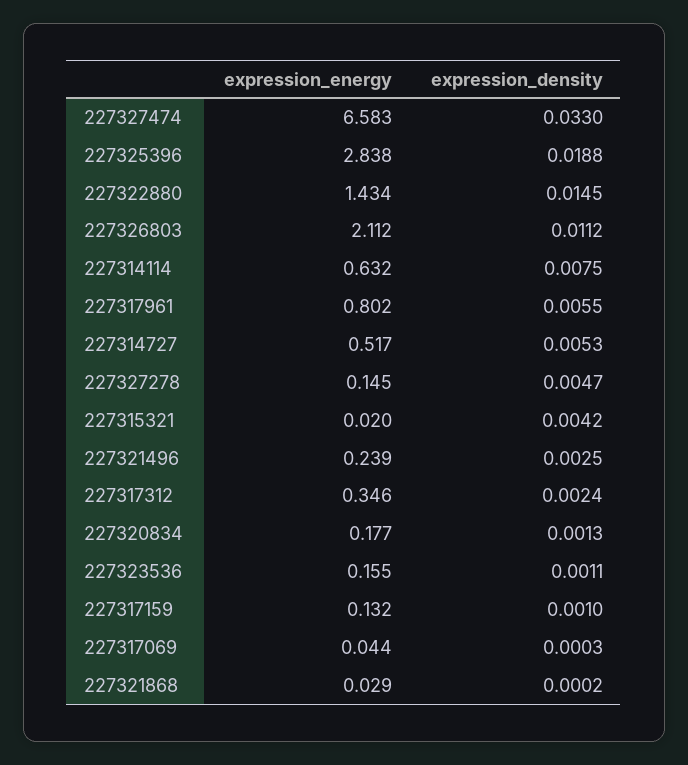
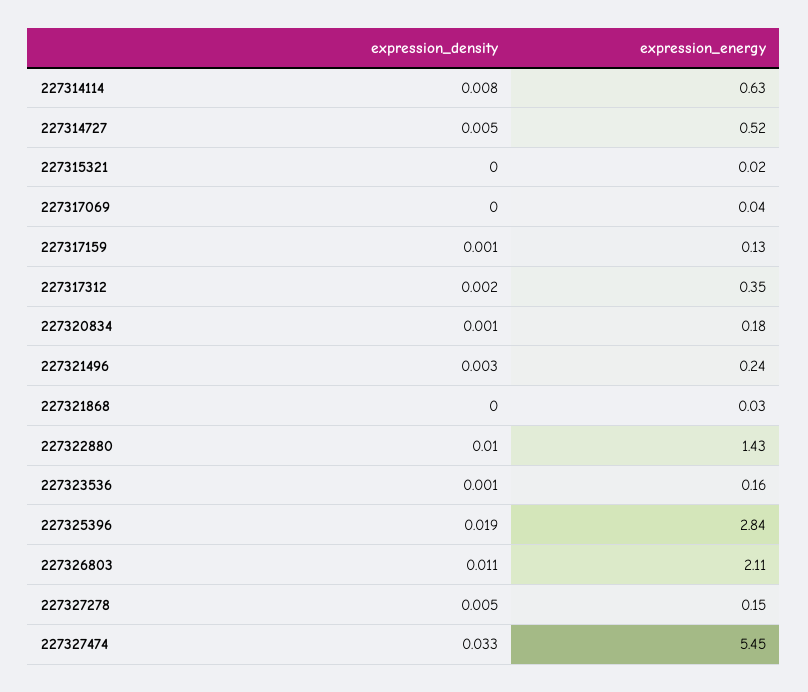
  {
    "expression_energy": {
-     "227327474": 6.583,
+     "227327474": 5.45,
      "227325396": 2.838,
      "227322880": 1.434,
      "227326803": 2.112,
      "227314114": 0.632,
-     "227317961": 0.802,
      "227314727": 0.517,
      "227327278": 0.145,
      "227315321": 0.02,
      "227321496": 0.239,
      "227317312": 0.346,
      "227320834": 0.177,
      "227323536": 0.155,
      "227317159": 0.132,
      "227317069": 0.044,
      "227321868": 0.029
    },
    "expression_density": {
      "227327474": 0.033,
      "227325396": 0.0188,
-     "227322880": 0.0145,
+     "227322880": 0.01,
      "227326803": 0.0112,
      "227314114": 0.0075,
-     "227317961": 0.0055,
      "227314727": 0.0053,
      "227327278": 0.0047,
-     "227315321": 0.0042,
+     "227315321": 0,
      "227321496": 0.0025,
      "227317312": 0.0024,
      "227320834": 0.0013,
      "227323536": 0.0011,
      "227317159": 0.001,
      "227317069": 0.0003,
      "227321868": 0.0002
    }
  }

